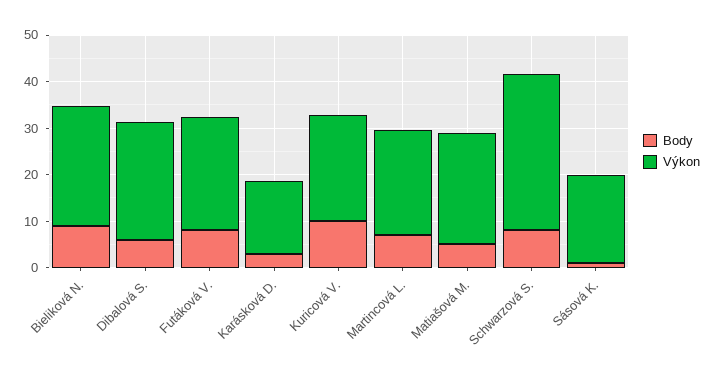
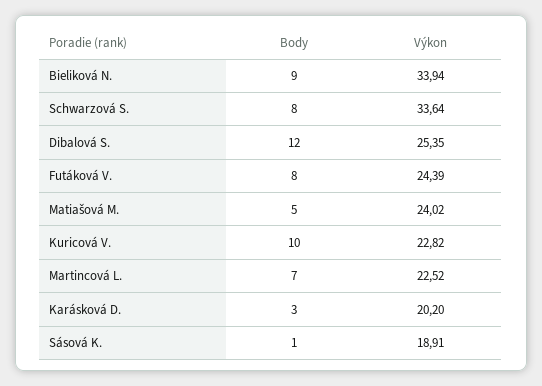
  {
    "Body": {
      "Bieliková N.": 9,
-     "Dibalová S.": 6,
+     "Dibalová S.": 12,
      "Futáková V.": 8,
      "Karásková D.": 3,
      "Kuricová V.": 10,
      "Martincová L.": 7,
      "Matiašová M.": 5,
      "Schwarzová S.": 8,
      "Sásová K.": 1
    },
    "Výkon": {
-     "Bieliková N.": 26,
+     "Bieliková N.": 33.94,
      "Dibalová S.": 25.35,
      "Futáková V.": 24.39,
-     "Karásková D.": 16,
+     "Karásková D.": 20.2,
      "Kuricová V.": 22.82,
      "Martincová L.": 22.52,
      "Matiašová M.": 24.02,
      "Schwarzová S.": 33.64,
      "Sásová K.": 18.91
    }
  }

